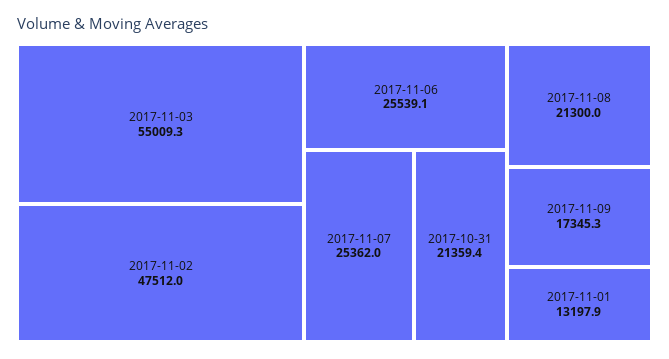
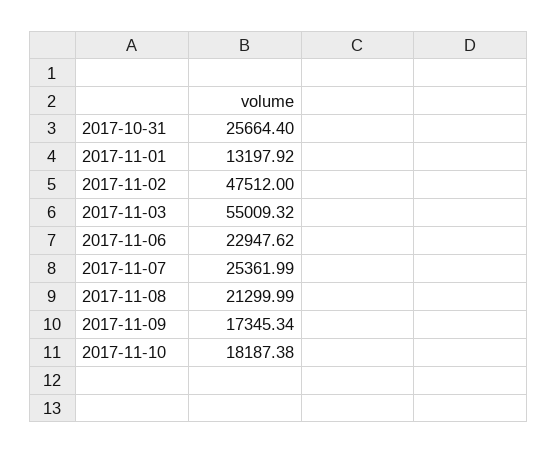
  {
    "2017-11-03": 55009.32,
    "2017-11-02": 47512,
-   "2017-11-06": 25539.1,
+   "2017-11-06": 22947.62,
    "2017-11-07": 25361.99,
-   "2017-10-31": 21359.4,
+   "2017-10-31": 25664.4,
    "2017-11-08": 21299.99,
    "2017-11-09": 17345.34,
-   "2017-11-01": 13197.92
+   "2017-11-01": 13197.92,
+   "2017-11-10": 18187.38
  }

